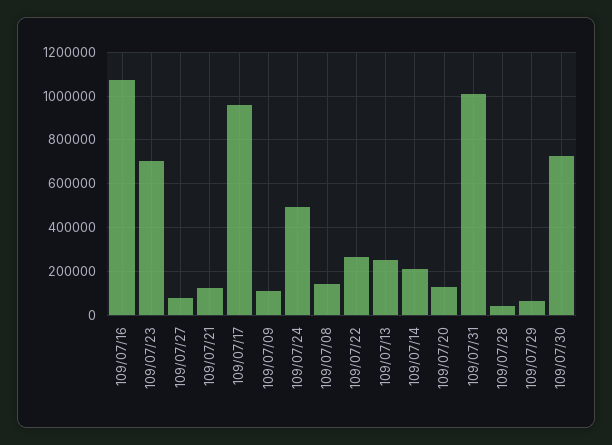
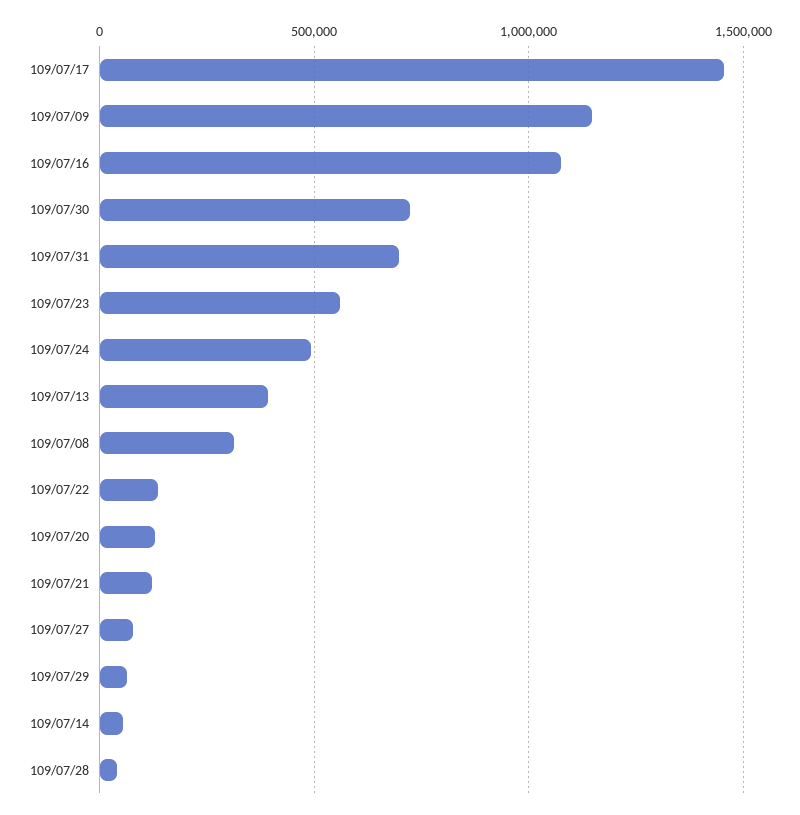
  {
    "109/07/16": 1050000,
-   "109/07/23": 700000,
+   "109/07/23": 550000,
    "109/07/27": 100000,
    "109/07/21": 100000,
-   "109/07/17": 950000,
+   "109/07/17": 1450000,
-   "109/07/09": 100000,
+   "109/07/09": 1150000,
    "109/07/24": 500000,
-   "109/07/08": 150000,
+   "109/07/08": 300000,
-   "109/07/22": 250000,
+   "109/07/22": 150000,
-   "109/07/13": 250000,
+   "109/07/13": 400000,
-   "109/07/14": 200000,
+   "109/07/14": 50000,
    "109/07/20": 150000,
-   "109/07/31": 1000000,
+   "109/07/31": 700000,
    "109/07/28": 50000,
    "109/07/29": 50000,
    "109/07/30": 700000
  }

